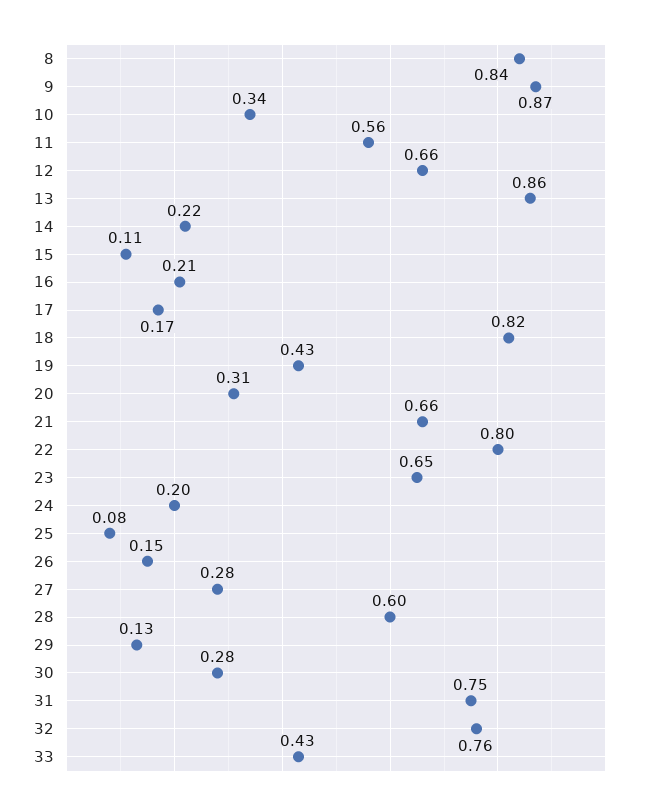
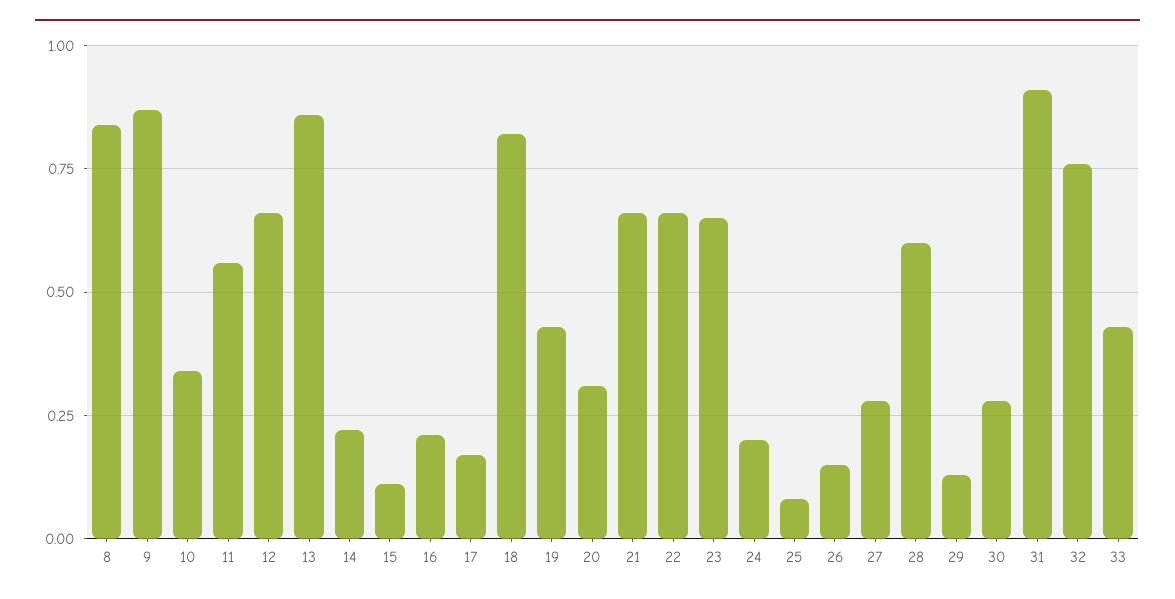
  {
    "8": 0.84,
    "9": 0.87,
    "10": 0.34,
    "11": 0.56,
    "12": 0.66,
    "13": 0.86,
    "14": 0.22,
    "15": 0.11,
    "16": 0.21,
    "17": 0.17,
    "18": 0.82,
    "19": 0.43,
    "20": 0.31,
    "21": 0.66,
-   "22": 0.8,
+   "22": 0.65,
    "23": 0.65,
    "24": 0.2,
    "25": 0.08,
    "26": 0.15,
    "27": 0.28,
    "28": 0.6,
    "29": 0.13,
    "30": 0.28,
-   "31": 0.75,
+   "31": 0.9,
    "32": 0.76,
    "33": 0.43
  }

